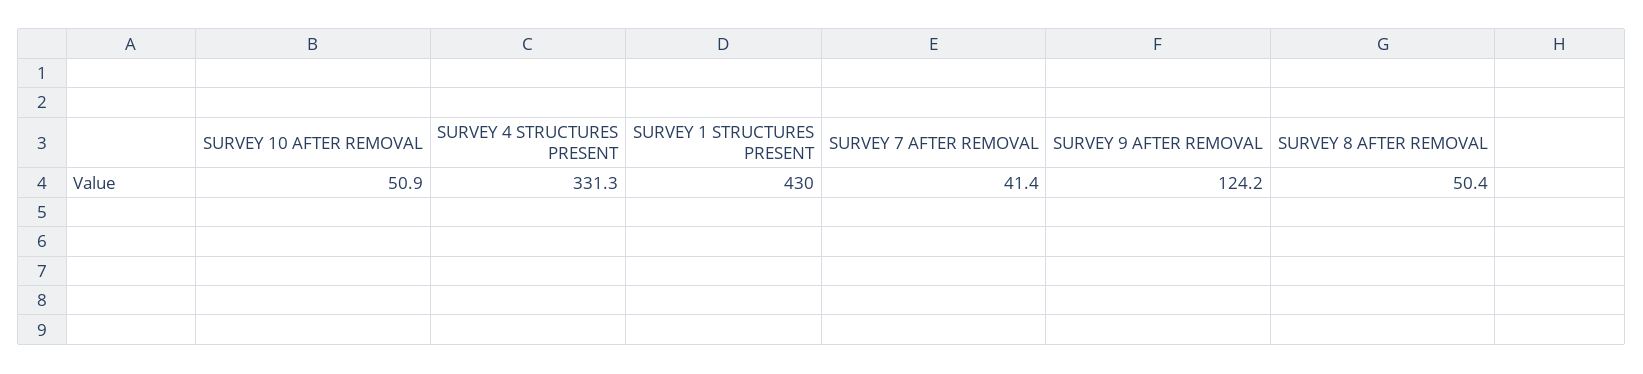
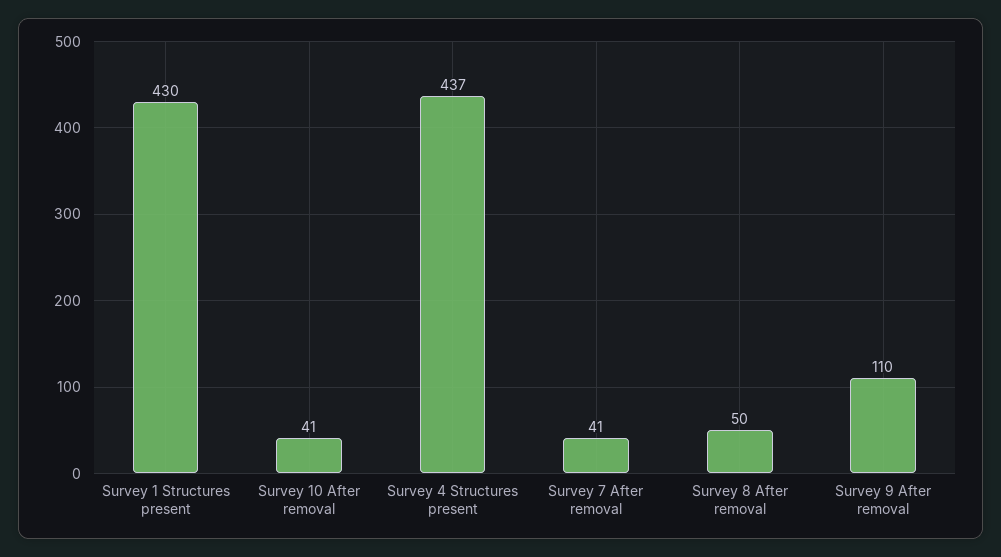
  {
-   "SURVEY 10 AFTER REMOVAL": 50.9,
+   "SURVEY 10 AFTER REMOVAL": 41,
-   "SURVEY 4 STRUCTURES PRESENT": 331.3,
+   "SURVEY 4 STRUCTURES PRESENT": 437,
    "SURVEY 1 STRUCTURES PRESENT": 430,
    "SURVEY 7 AFTER REMOVAL": 41.4,
-   "SURVEY 9 AFTER REMOVAL": 124.2,
+   "SURVEY 9 AFTER REMOVAL": 110,
    "SURVEY 8 AFTER REMOVAL": 50.4
  }

